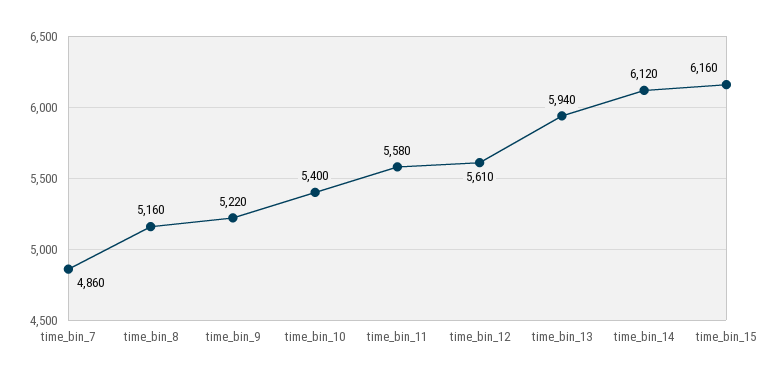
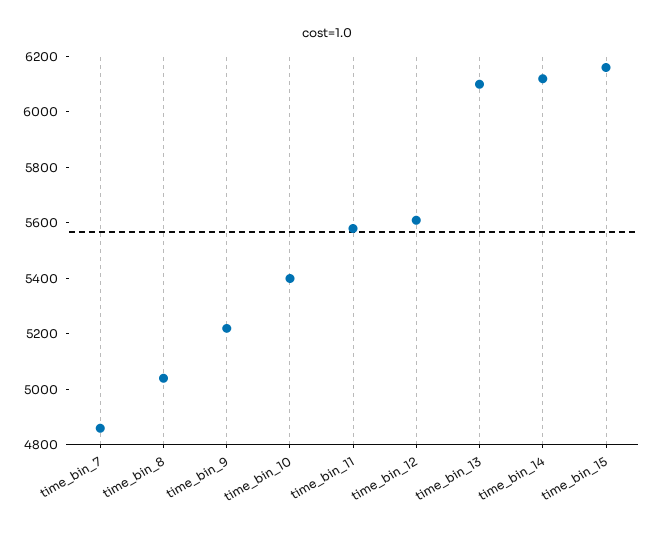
  {
    "time_bin_7": 4860,
-   "time_bin_8": 5160,
+   "time_bin_8": 5050,
    "time_bin_9": 5220,
    "time_bin_10": 5400,
    "time_bin_11": 5580,
    "time_bin_12": 5610,
-   "time_bin_13": 5940,
+   "time_bin_13": 6100,
    "time_bin_14": 6120,
    "time_bin_15": 6160
  }

